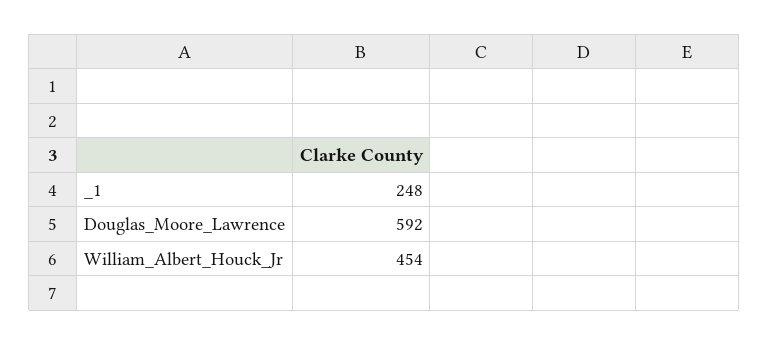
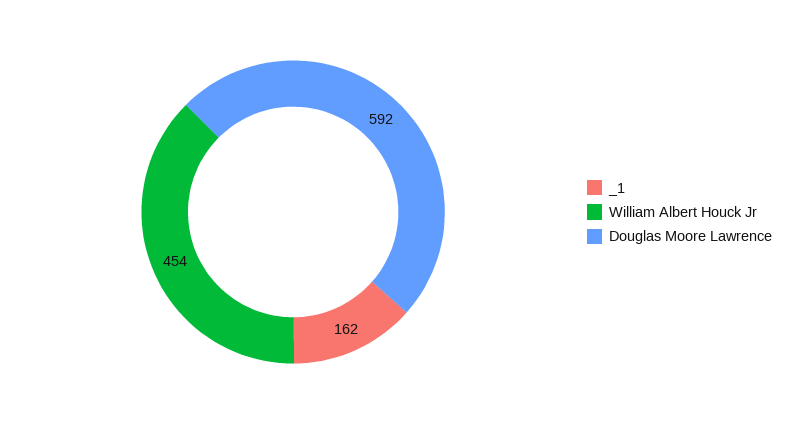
  {
-   "_1": 248,
+   "_1": 162,
    "Douglas_Moore_Lawrence": 592,
    "William_Albert_Houck_Jr": 454
  }

